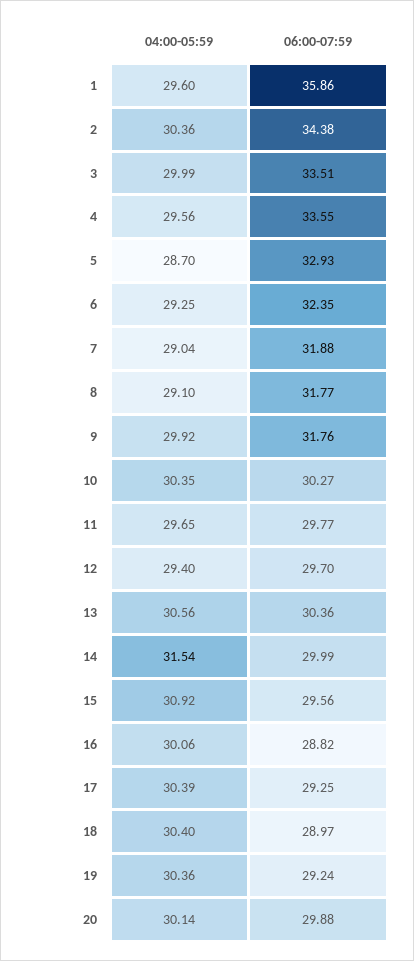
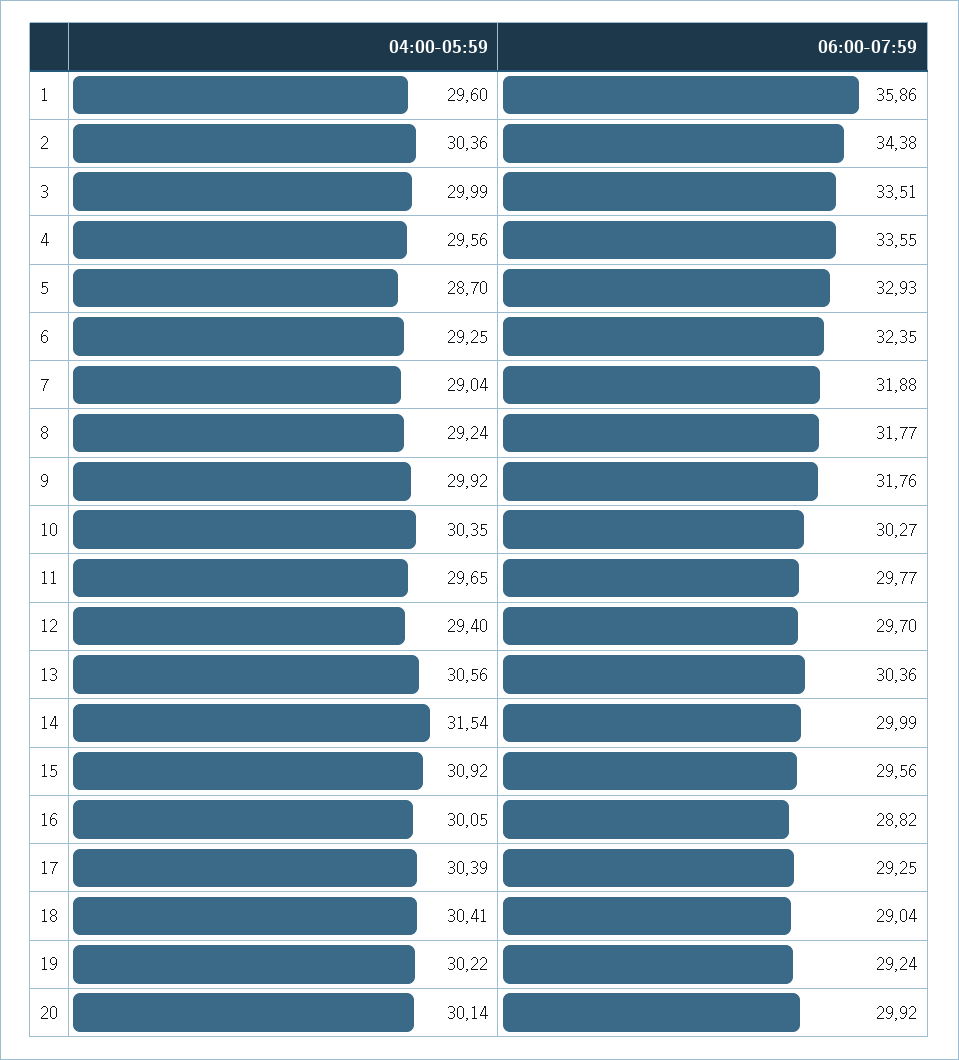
  {
    "04:00-05:59": {
      "1": 29.6,
      "2": 30.36,
      "3": 29.99,
      "4": 29.56,
      "5": 28.7,
      "6": 29.25,
      "7": 29.04,
-     "8": 29.1,
+     "8": 29.24,
      "9": 29.92,
      "10": 30.35,
      "11": 29.65,
      "12": 29.4,
      "13": 30.56,
      "14": 31.54,
      "15": 30.92,
-     "16": 30.06,
+     "16": 30.05,
      "17": 30.39,
-     "18": 30.4,
+     "18": 30.41,
-     "19": 30.36,
+     "19": 30.22,
      "20": 30.14
    },
    "06:00-07:59": {
      "1": 35.86,
      "2": 34.38,
      "3": 33.51,
      "4": 33.55,
      "5": 32.93,
      "6": 32.35,
      "7": 31.88,
      "8": 31.77,
      "9": 31.76,
      "10": 30.27,
      "11": 29.77,
      "12": 29.7,
      "13": 30.36,
      "14": 29.99,
      "15": 29.56,
      "16": 28.82,
      "17": 29.25,
-     "18": 28.97,
+     "18": 29.04,
      "19": 29.24,
-     "20": 29.88
+     "20": 29.92
    }
  }

